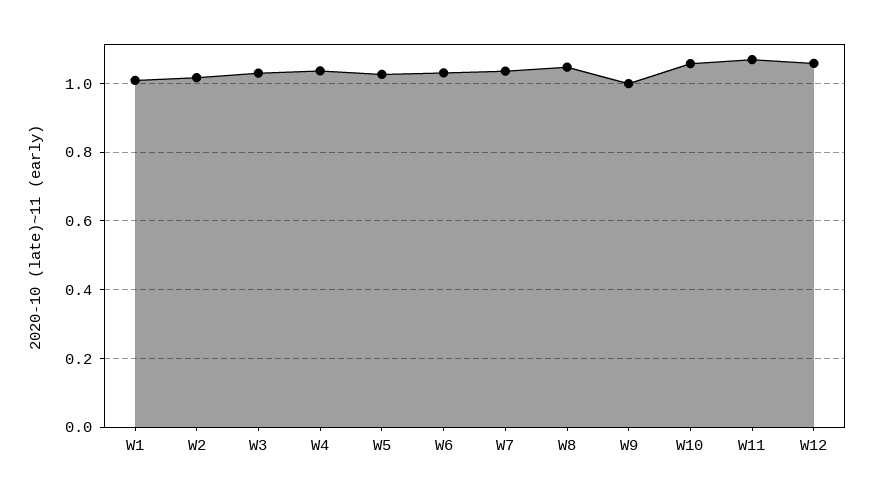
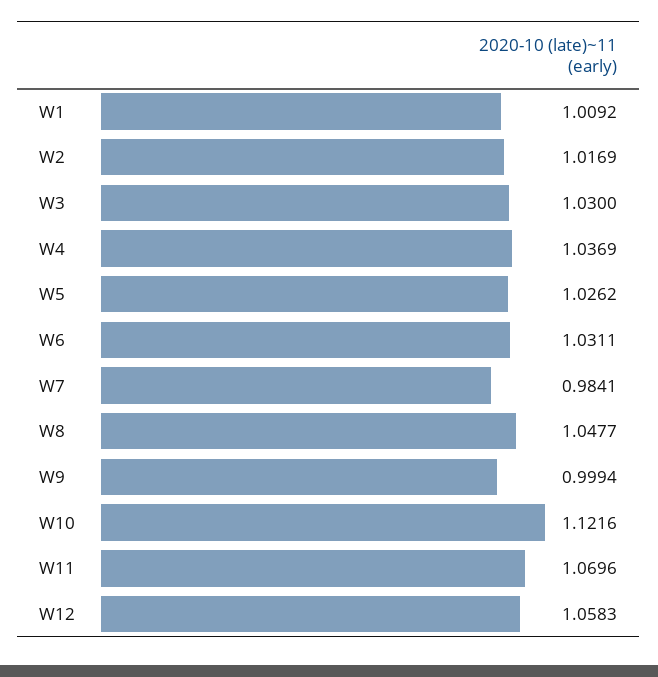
  {
    "W1": 1.0092,
    "W2": 1.0169,
    "W3": 1.03,
    "W4": 1.0369,
    "W5": 1.0262,
    "W6": 1.0311,
-   "W7": 1.04,
+   "W7": 0.9841,
    "W8": 1.0477,
    "W9": 0.9994,
-   "W10": 1.06,
+   "W10": 1.1216,
    "W11": 1.0696,
    "W12": 1.0583
  }

